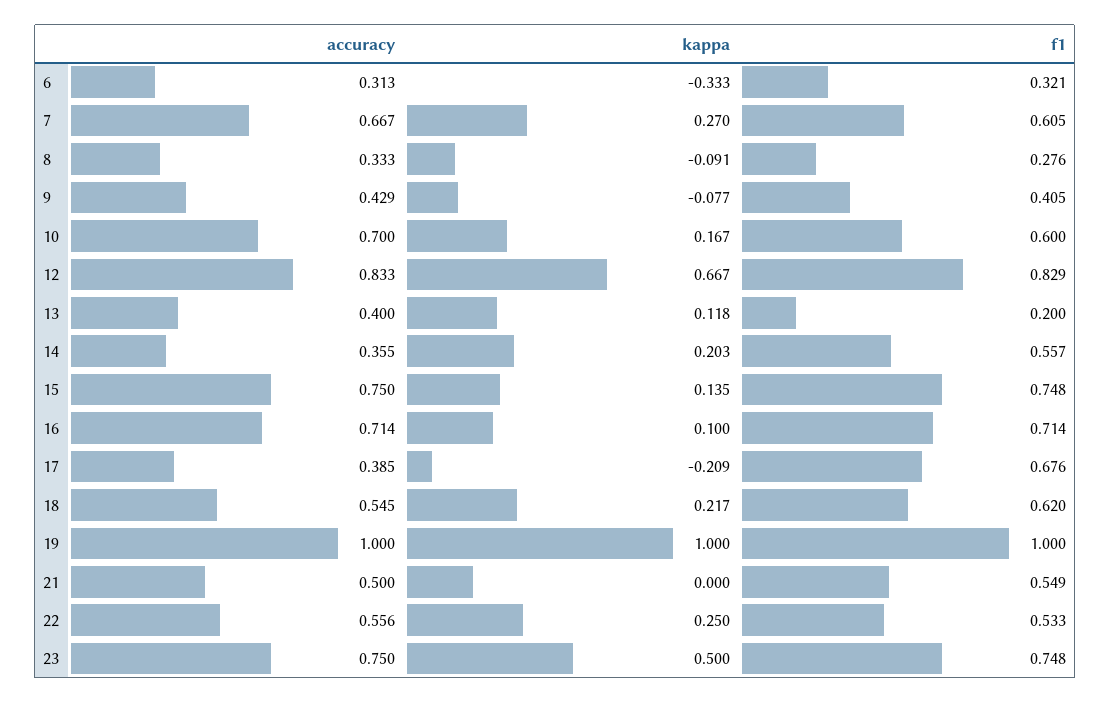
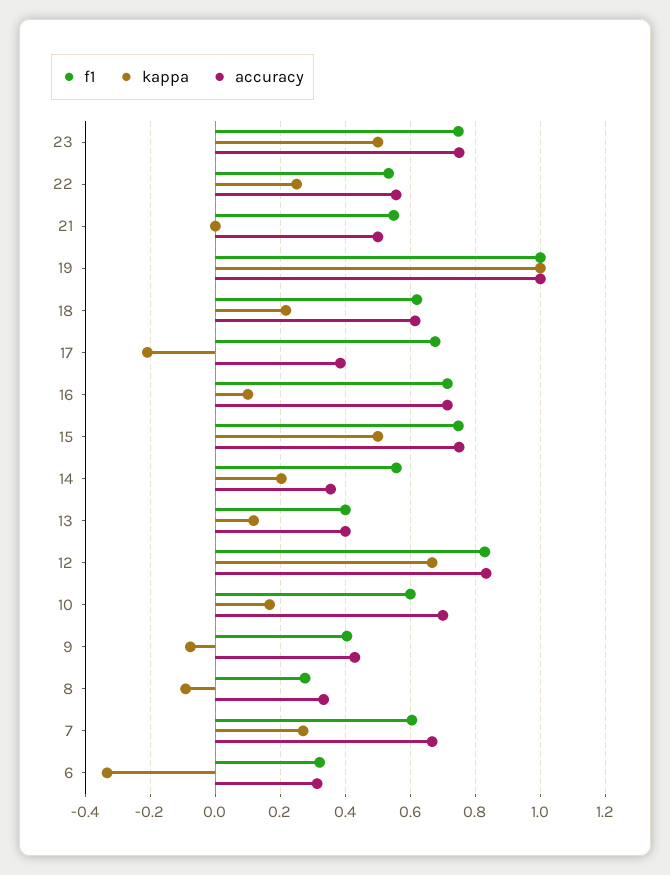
  {
    "accuracy": {
      "6": 0.313,
      "7": 0.667,
      "8": 0.333,
      "9": 0.429,
      "10": 0.7,
      "12": 0.833,
      "13": 0.4,
      "14": 0.355,
      "15": 0.75,
      "16": 0.714,
      "17": 0.385,
-     "18": 0.545,
+     "18": 0.62,
      "19": 1,
      "21": 0.5,
      "22": 0.556,
      "23": 0.75
    },
    "kappa": {
      "6": -0.333,
      "7": 0.27,
      "8": -0.091,
      "9": -0.077,
      "10": 0.167,
      "12": 0.667,
      "13": 0.118,
      "14": 0.203,
-     "15": 0.135,
+     "15": 0.5,
      "16": 0.1,
      "17": -0.209,
      "18": 0.217,
      "19": 1,
      "21": 0,
      "22": 0.25,
      "23": 0.5
    },
    "f1": {
      "6": 0.321,
      "7": 0.605,
      "8": 0.276,
      "9": 0.405,
      "10": 0.6,
      "12": 0.829,
-     "13": 0.2,
+     "13": 0.4,
      "14": 0.557,
      "15": 0.748,
      "16": 0.714,
      "17": 0.676,
      "18": 0.62,
      "19": 1,
      "21": 0.549,
      "22": 0.533,
      "23": 0.748
    }
  }

